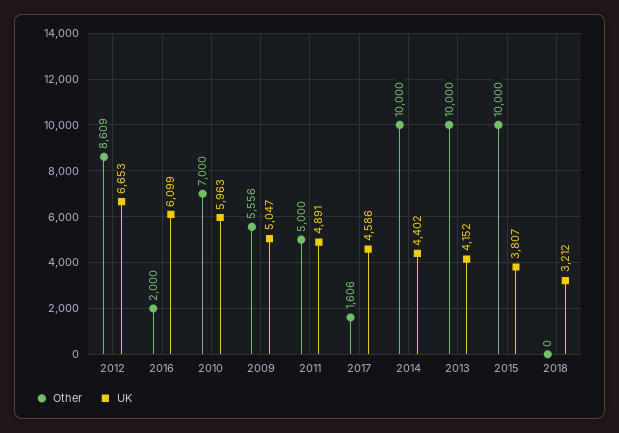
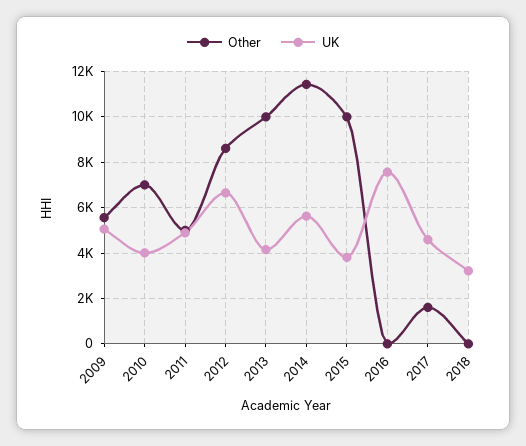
  {
    "Other": {
      "2012": 8609,
-     "2016": 2000,
+     "2016": 0,
      "2010": 7000,
      "2009": 5556,
      "2011": 5000,
      "2017": 1606,
-     "2014": 10000,
+     "2014": 11500,
      "2013": 10000,
      "2015": 10000,
      "2018": 0
    },
    "UK": {
      "2012": 6653,
-     "2016": 6099,
+     "2016": 7500,
-     "2010": 5963,
+     "2010": 4000,
      "2009": 5047,
      "2011": 4891,
      "2017": 4586,
-     "2014": 4402,
+     "2014": 5500,
      "2013": 4152,
      "2015": 3807,
      "2018": 3212
    }
  }

